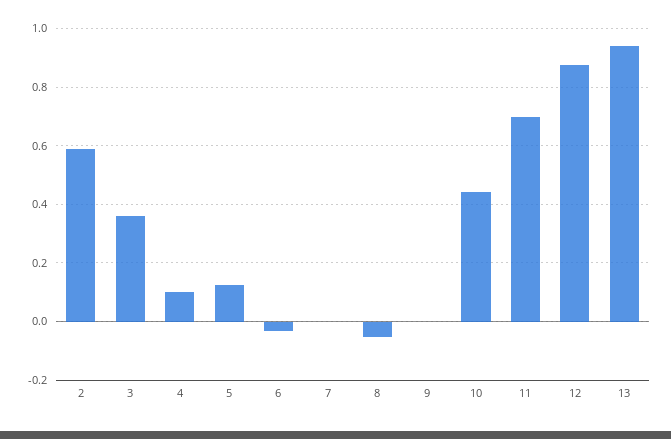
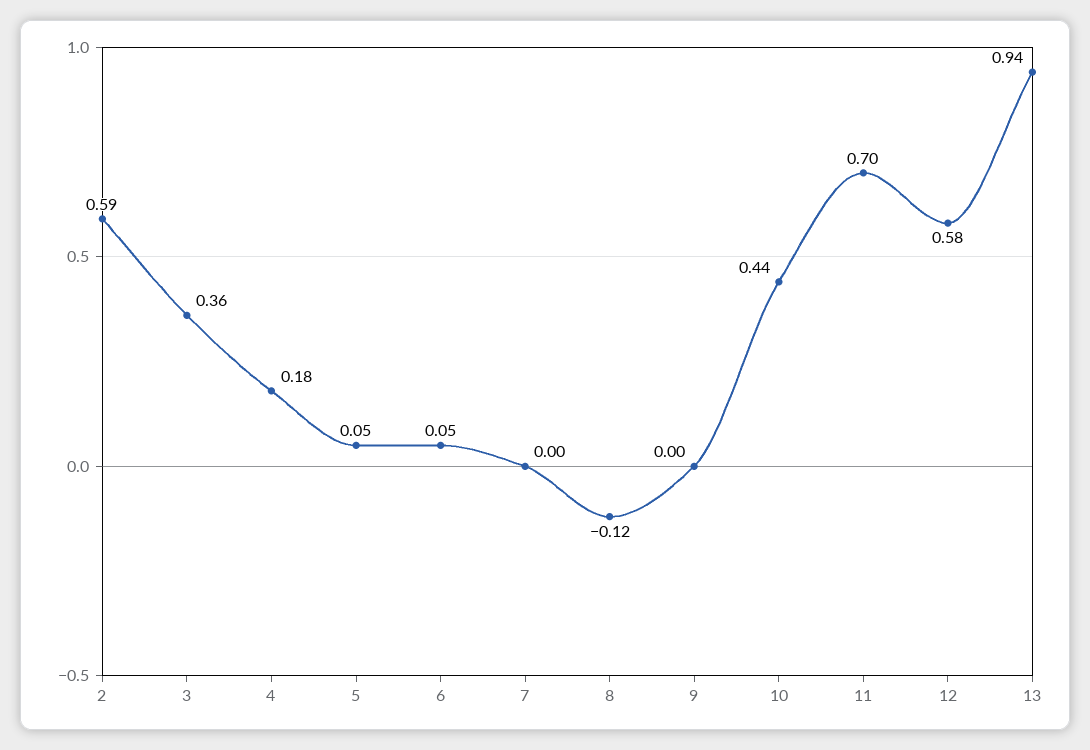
  {
    "2": 0.59,
    "3": 0.36,
-   "4": 0.1,
+   "4": 0.18,
-   "5": 0.125,
+   "5": 0.05,
-   "6": -0.025,
+   "6": 0.05,
    "7": 0,
-   "8": -0.05,
+   "8": -0.12,
    "9": 0,
    "10": 0.44,
    "11": 0.7,
-   "12": 0.875,
+   "12": 0.58,
    "13": 0.94
  }

